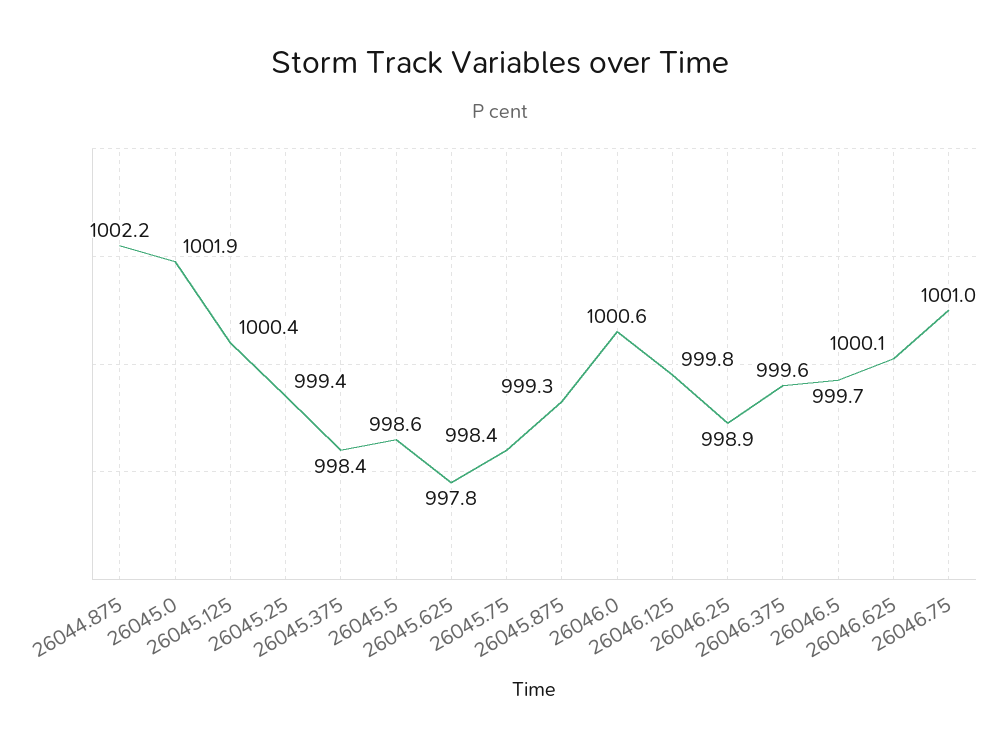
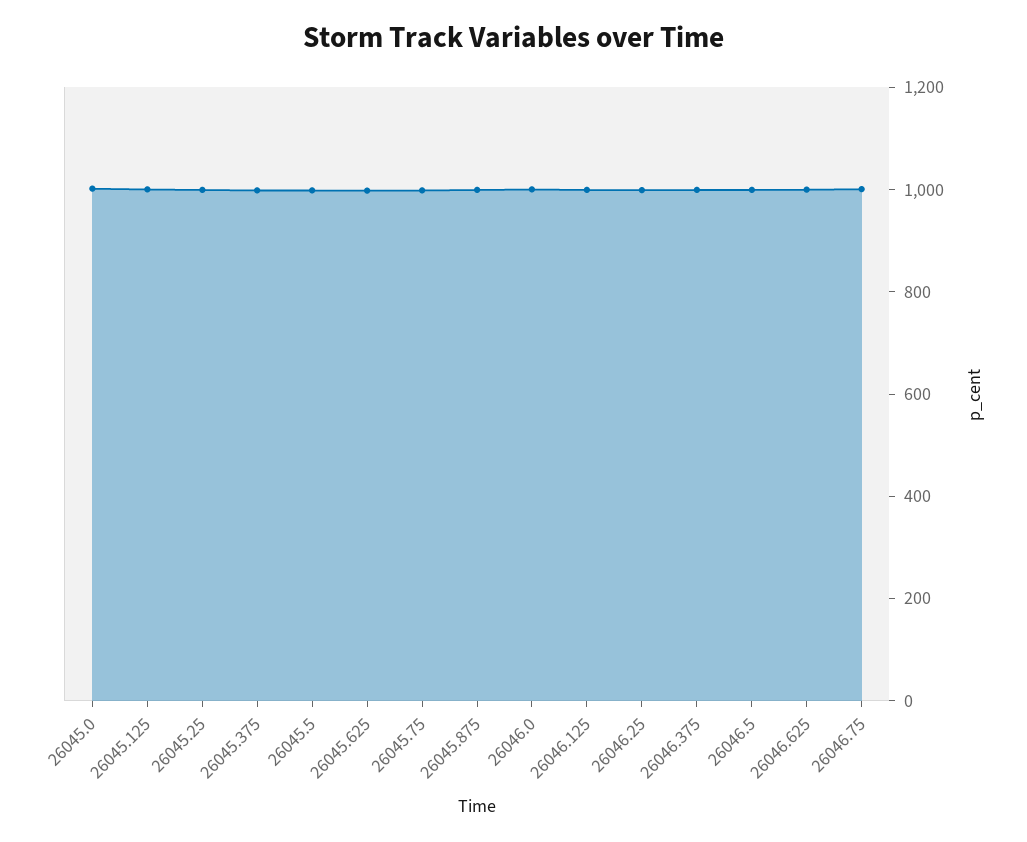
  {
-   "26044.875": 1002.2,
    "26045.0": 1001.9,
    "26045.125": 1000.4,
    "26045.25": 999.4,
    "26045.375": 998.4,
    "26045.5": 998.6,
    "26045.625": 997.8,
    "26045.75": 998.4,
    "26045.875": 999.3,
    "26046.0": 1000.6,
    "26046.125": 999.8,
    "26046.25": 998.9,
    "26046.375": 999.6,
    "26046.5": 999.7,
    "26046.625": 1000.1,
    "26046.75": 1001
  }

